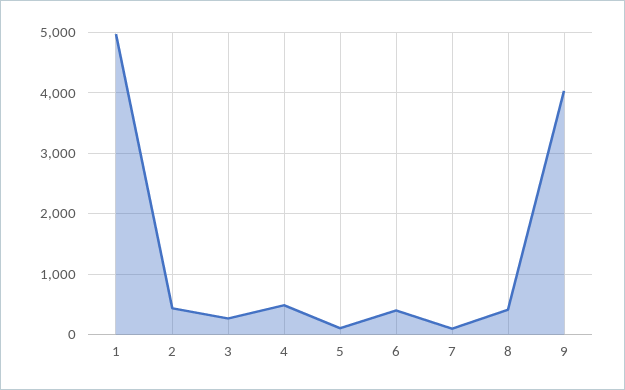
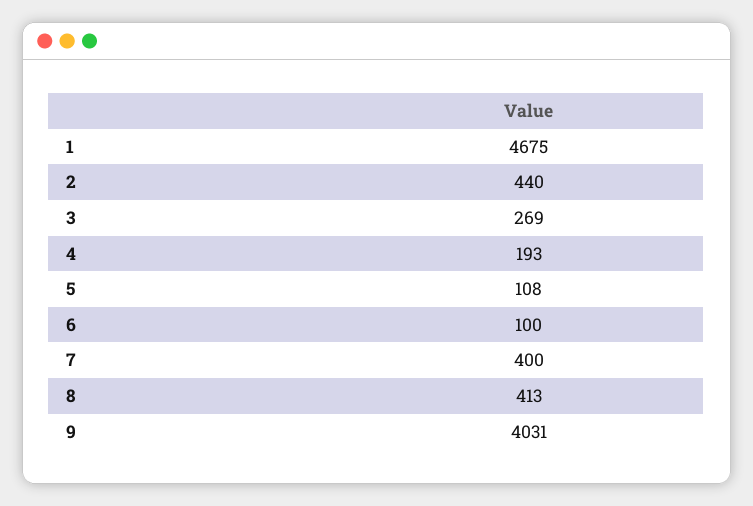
  {
-   "1": 5000,
+   "1": 4675,
    "2": 440,
    "3": 269,
-   "4": 500,
+   "4": 193,
    "5": 108,
-   "6": 400,
+   "6": 100,
-   "7": 100,
+   "7": 400,
    "8": 413,
    "9": 4031
  }

